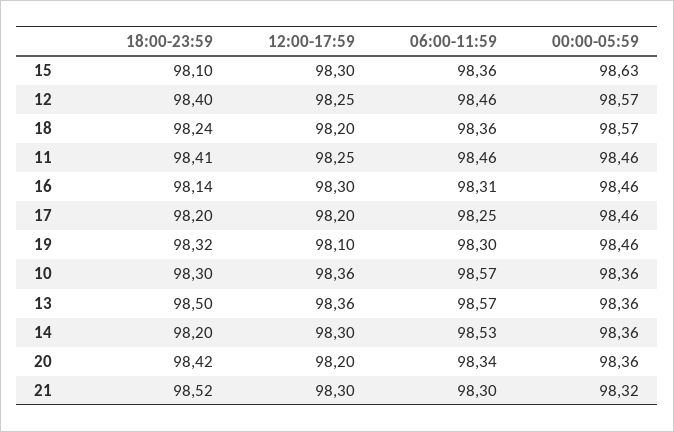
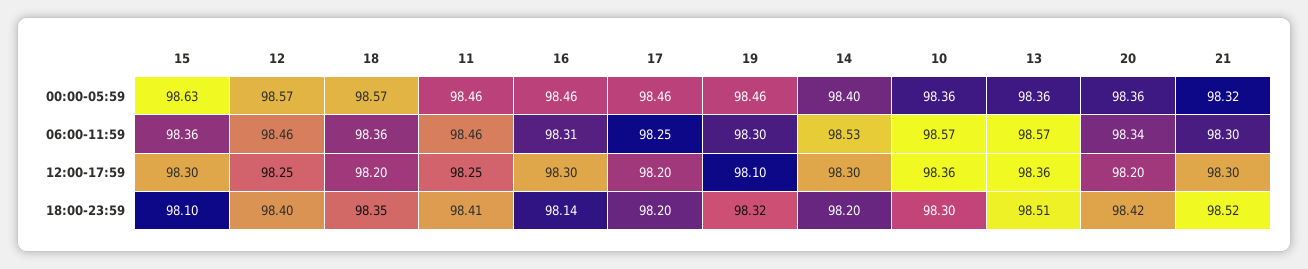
  {
    "18:00-23:59": {
      "15": 98.1,
      "12": 98.4,
-     "18": 98.24,
+     "18": 98.35,
      "11": 98.41,
      "16": 98.14,
      "17": 98.2,
      "19": 98.32,
      "10": 98.3,
-     "13": 98.5,
+     "13": 98.51,
      "14": 98.2,
      "20": 98.42,
      "21": 98.52
    },
    "12:00-17:59": {
      "15": 98.3,
      "12": 98.25,
      "18": 98.2,
      "11": 98.25,
      "16": 98.3,
      "17": 98.2,
      "19": 98.1,
      "10": 98.36,
      "13": 98.36,
      "14": 98.3,
      "20": 98.2,
      "21": 98.3
    },
    "06:00-11:59": {
      "15": 98.36,
      "12": 98.46,
      "18": 98.36,
      "11": 98.46,
      "16": 98.31,
      "17": 98.25,
      "19": 98.3,
      "10": 98.57,
      "13": 98.57,
      "14": 98.53,
      "20": 98.34,
      "21": 98.3
    },
    "00:00-05:59": {
      "15": 98.63,
      "12": 98.57,
      "18": 98.57,
      "11": 98.46,
      "16": 98.46,
      "17": 98.46,
      "19": 98.46,
      "10": 98.36,
      "13": 98.36,
-     "14": 98.36,
+     "14": 98.4,
      "20": 98.36,
      "21": 98.32
    }
  }

